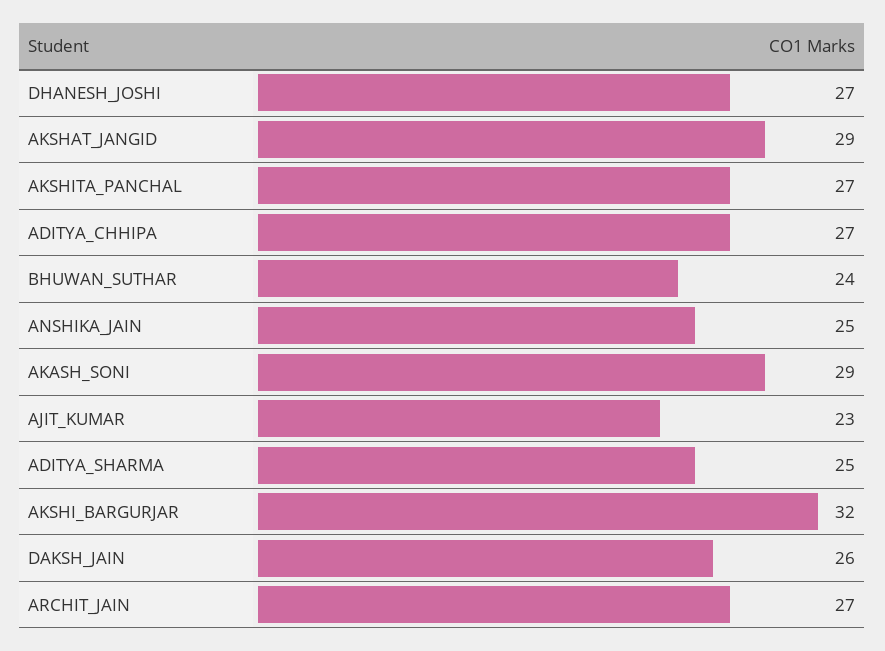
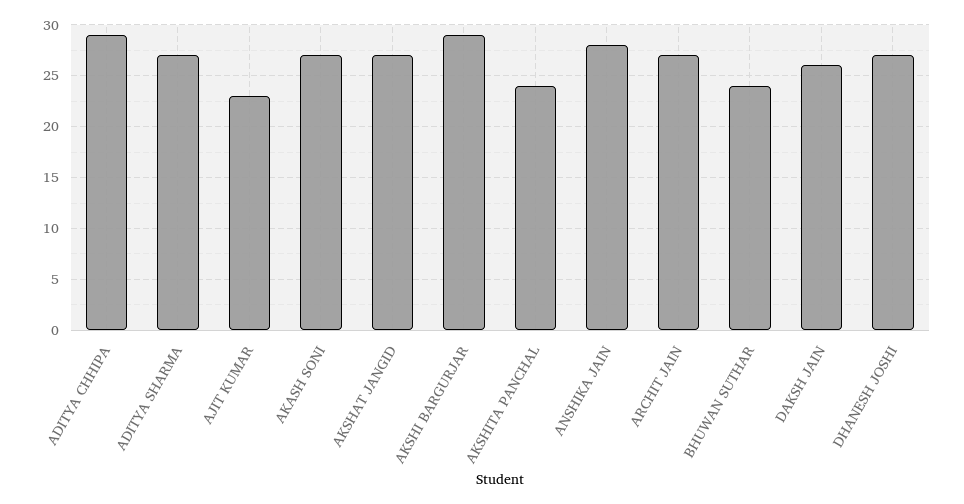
  {
    "DHANESH_JOSHI": 27,
-   "AKSHAT_JANGID": 29,
+   "AKSHAT_JANGID": 27,
-   "AKSHITA_PANCHAL": 27,
+   "AKSHITA_PANCHAL": 24,
-   "ADITYA_CHHIPA": 27,
+   "ADITYA_CHHIPA": 29,
    "BHUWAN_SUTHAR": 24,
-   "ANSHIKA_JAIN": 25,
+   "ANSHIKA_JAIN": 28,
-   "AKASH_SONI": 29,
+   "AKASH_SONI": 27,
    "AJIT_KUMAR": 23,
-   "ADITYA_SHARMA": 25,
+   "ADITYA_SHARMA": 27,
-   "AKSHI_BARGURJAR": 32,
+   "AKSHI_BARGURJAR": 29,
    "DAKSH_JAIN": 26,
    "ARCHIT_JAIN": 27
  }

